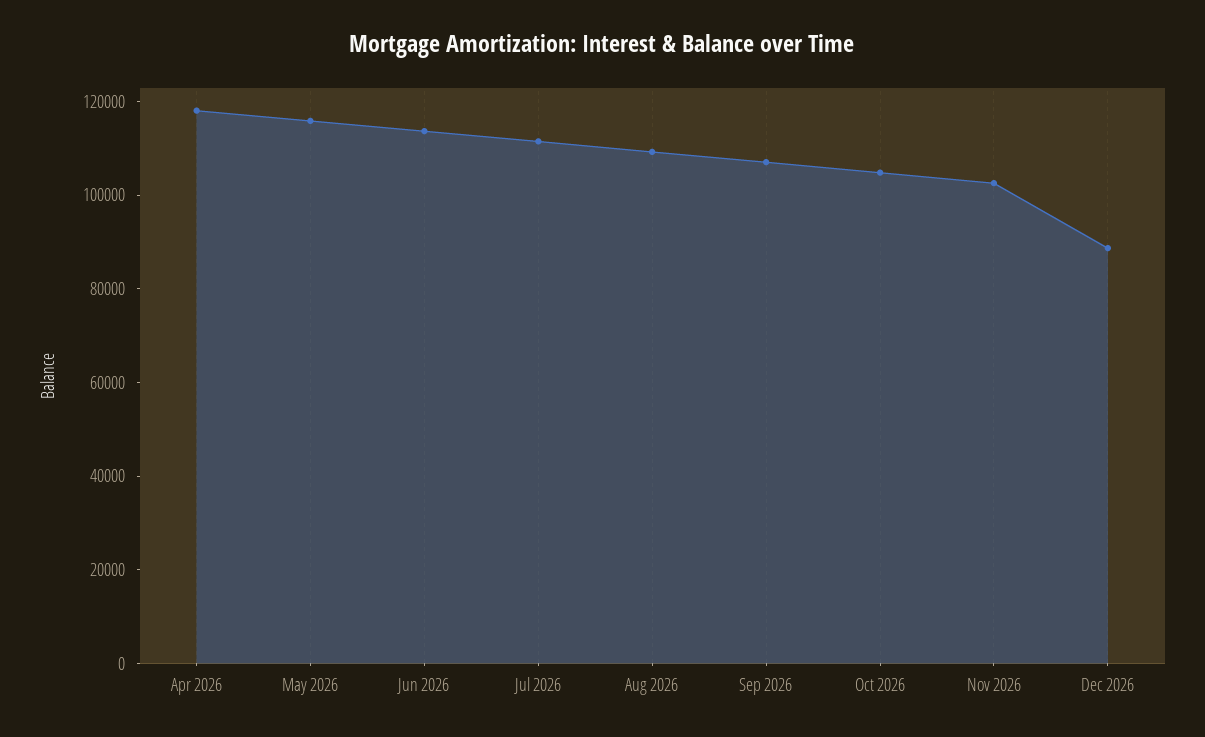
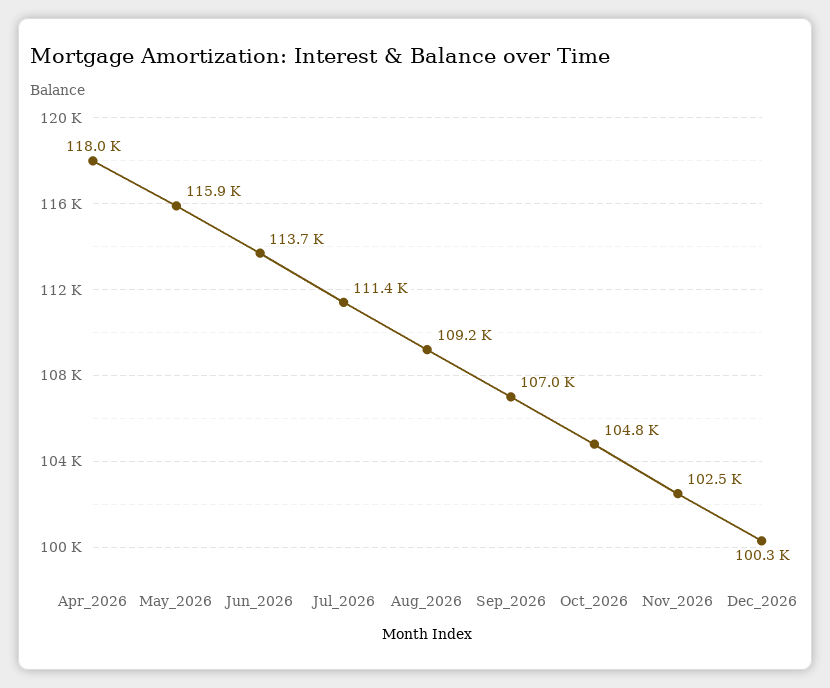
  {
    "Apr 2026": 118000,
    "May 2026": 115900,
    "Jun 2026": 113700,
    "Jul 2026": 111400,
    "Aug 2026": 109200,
    "Sep 2026": 107000,
    "Oct 2026": 104800,
    "Nov 2026": 102500,
-   "Dec 2026": 90000
+   "Dec 2026": 100300
  }

